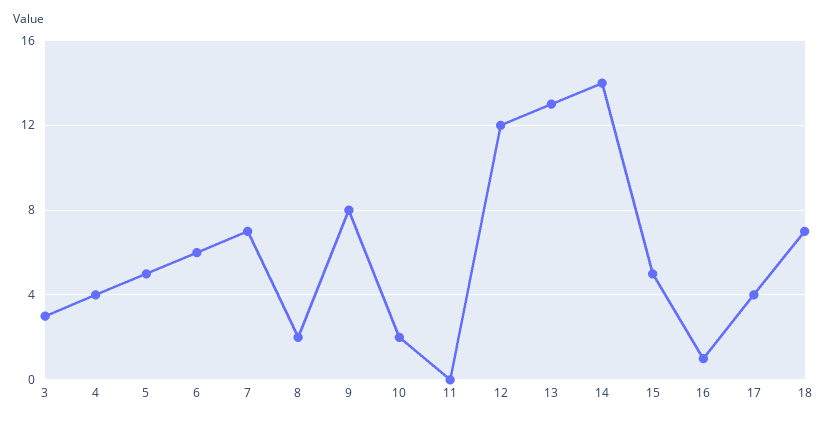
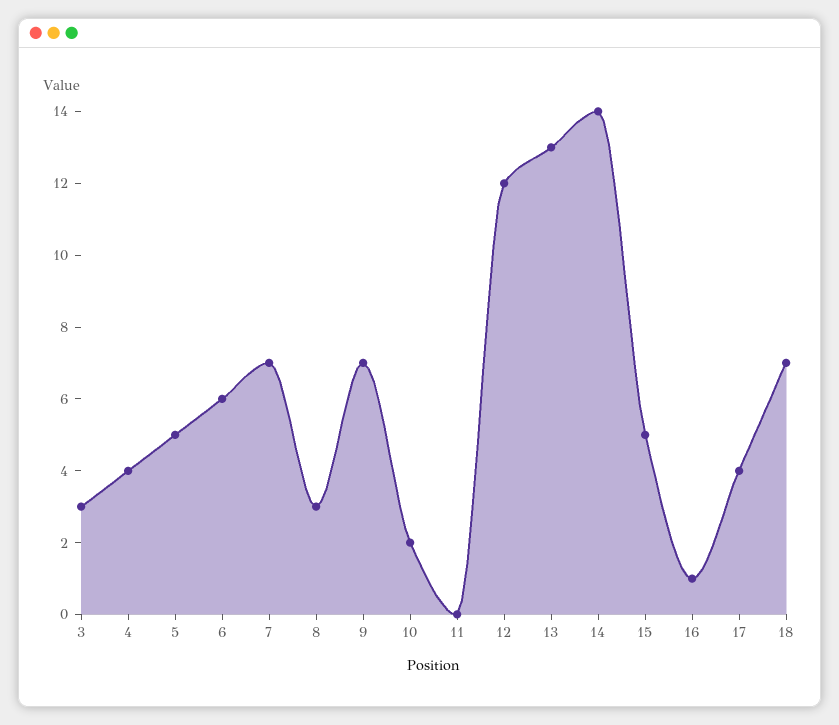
  {
    "3": 3,
    "4": 4,
    "5": 5,
    "6": 6,
    "7": 7,
-   "8": 2,
+   "8": 3,
-   "9": 8,
+   "9": 7,
    "10": 2,
    "11": 0,
    "12": 12,
    "13": 13,
    "14": 14,
    "15": 5,
    "16": 1,
    "17": 4,
    "18": 7
  }

